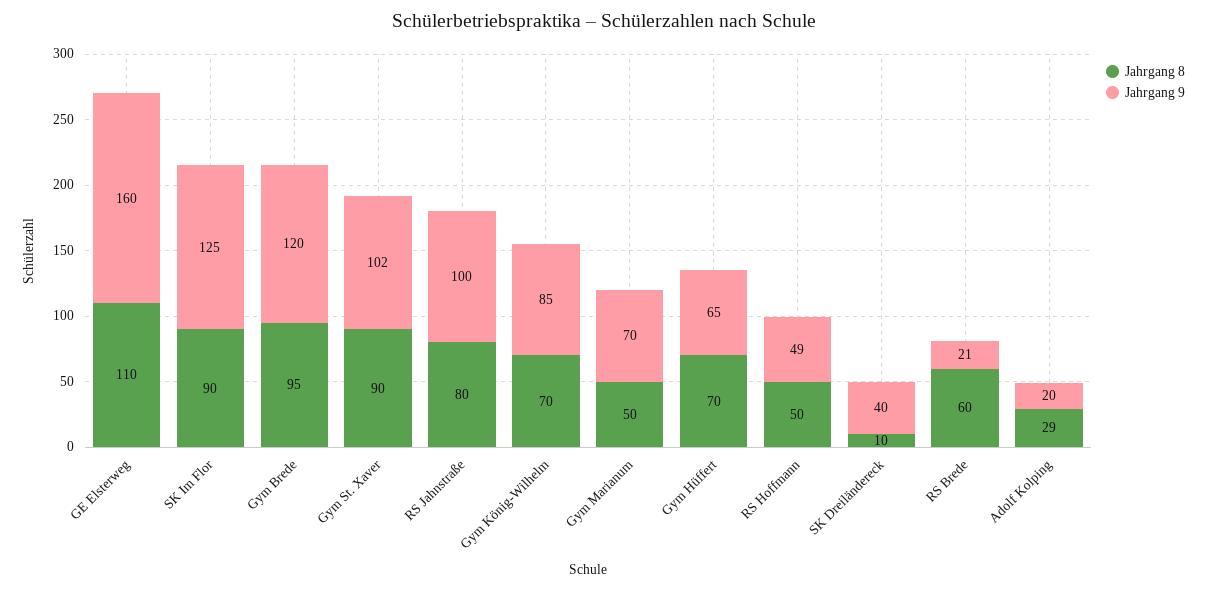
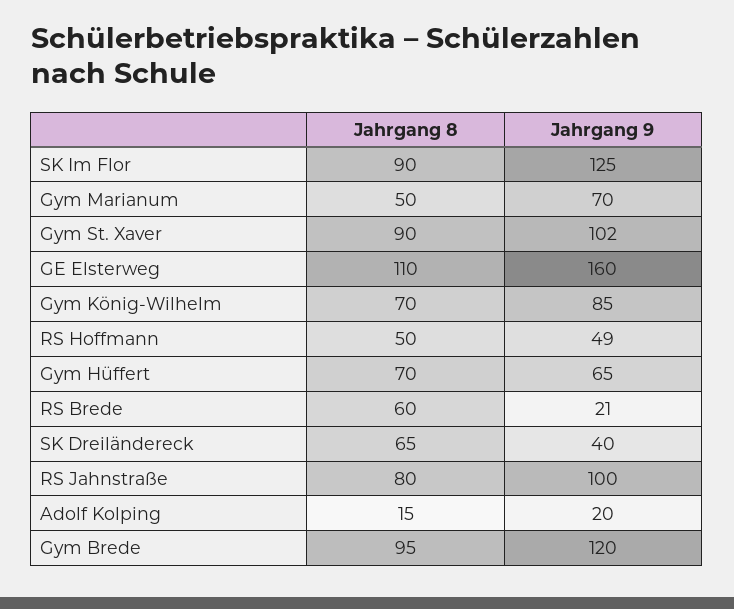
  {
    "Jahrgang 8": {
      "GE Elsterweg": 110,
      "SK Im Flor": 90,
      "Gym Brede": 95,
      "Gym St. Xaver": 90,
      "RS Jahnstraße": 80,
      "Gym König-Wilhelm": 70,
      "Gym Marianum": 50,
      "Gym Hüffert": 70,
      "RS Hoffmann": 50,
-     "SK Dreiländereck": 10,
+     "SK Dreiländereck": 65,
      "RS Brede": 60,
-     "Adolf Kolping": 29
+     "Adolf Kolping": 15
    },
    "Jahrgang 9": {
      "GE Elsterweg": 160,
      "SK Im Flor": 125,
      "Gym Brede": 120,
      "Gym St. Xaver": 102,
      "RS Jahnstraße": 100,
      "Gym König-Wilhelm": 85,
      "Gym Marianum": 70,
      "Gym Hüffert": 65,
      "RS Hoffmann": 49,
      "SK Dreiländereck": 40,
      "RS Brede": 21,
      "Adolf Kolping": 20
    }
  }

